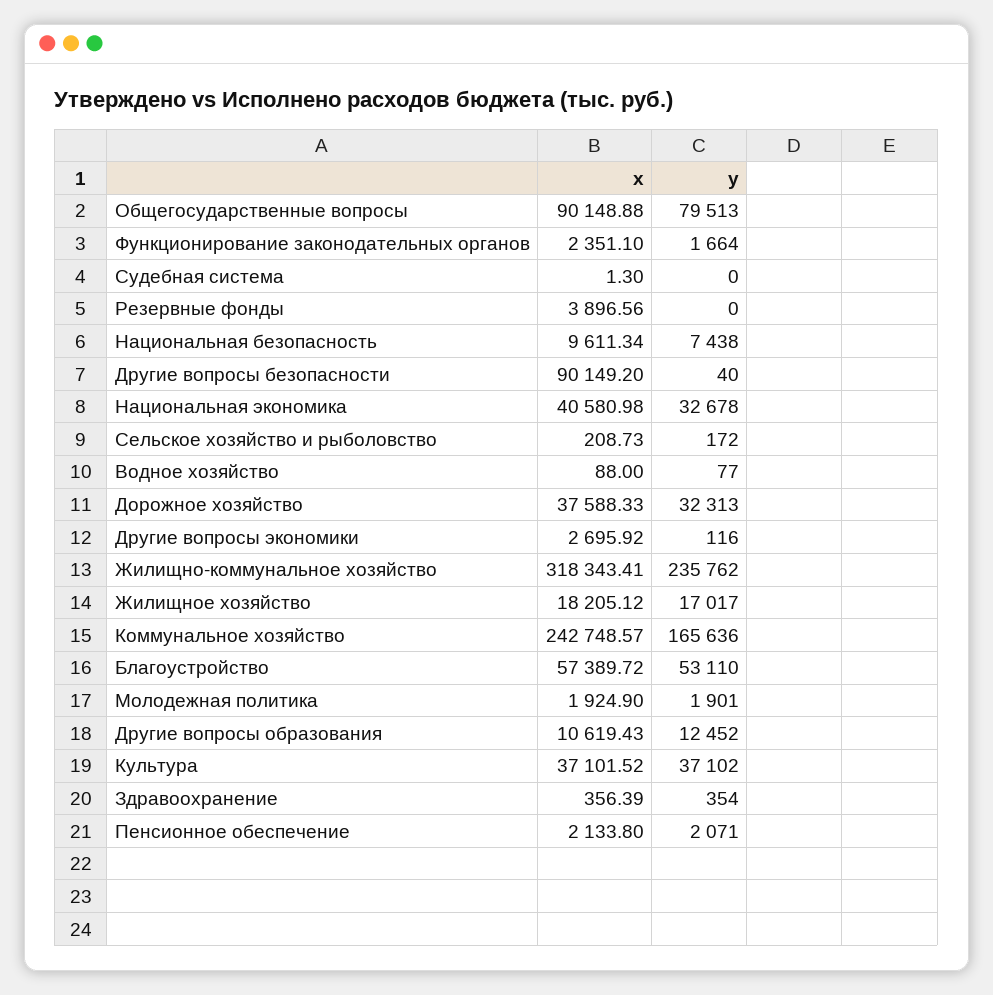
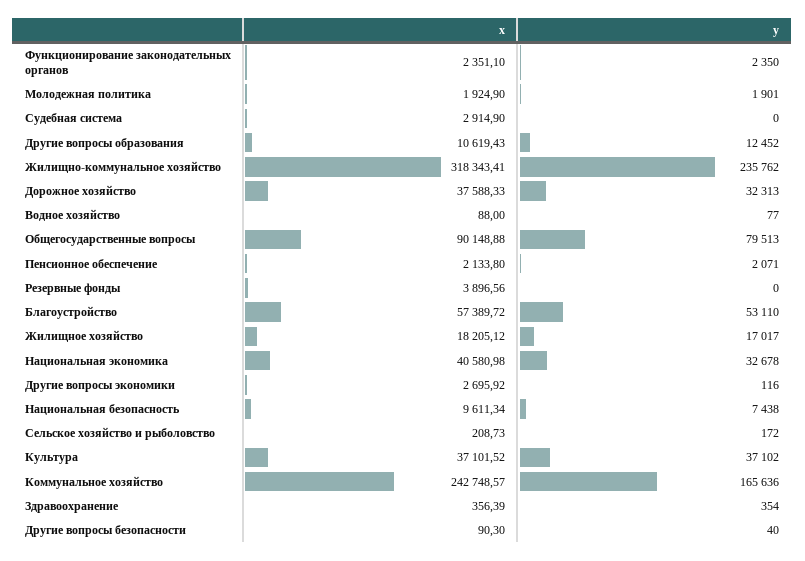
  {
    "x": {
      "Общегосударственные вопросы": 90148.88,
      "Функционирование законодательных органов": 2351.1,
-     "Судебная система": 1.3,
+     "Судебная система": 2914.9,
      "Резервные фонды": 3896.56,
      "Национальная безопасность": 9611.34,
-     "Другие вопросы безопасности": 90149.2,
+     "Другие вопросы безопасности": 90.3,
      "Национальная экономика": 40580.98,
      "Сельское хозяйство и рыболовство": 208.73,
      "Водное хозяйство": 88,
      "Дорожное хозяйство": 37588.33,
      "Другие вопросы экономики": 2695.92,
      "Жилищно-коммунальное хозяйство": 318343.41,
      "Жилищное хозяйство": 18205.12,
      "Коммунальное хозяйство": 242748.57,
      "Благоустройство": 57389.72,
      "Молодежная политика": 1924.9,
      "Другие вопросы образования": 10619.43,
      "Культура": 37101.52,
      "Здравоохранение": 356.39,
      "Пенсионное обеспечение": 2133.8
    },
    "y": {
      "Общегосударственные вопросы": 79513,
-     "Функционирование законодательных органов": 1664,
+     "Функционирование законодательных органов": 2350,
      "Судебная система": 0,
      "Резервные фонды": 0,
      "Национальная безопасность": 7438,
      "Другие вопросы безопасности": 40,
      "Национальная экономика": 32678,
      "Сельское хозяйство и рыболовство": 172,
      "Водное хозяйство": 77,
      "Дорожное хозяйство": 32313,
      "Другие вопросы экономики": 116,
      "Жилищно-коммунальное хозяйство": 235762,
      "Жилищное хозяйство": 17017,
      "Коммунальное хозяйство": 165636,
      "Благоустройство": 53110,
      "Молодежная политика": 1901,
      "Другие вопросы образования": 12452,
      "Культура": 37102,
      "Здравоохранение": 354,
      "Пенсионное обеспечение": 2071
    }
  }

